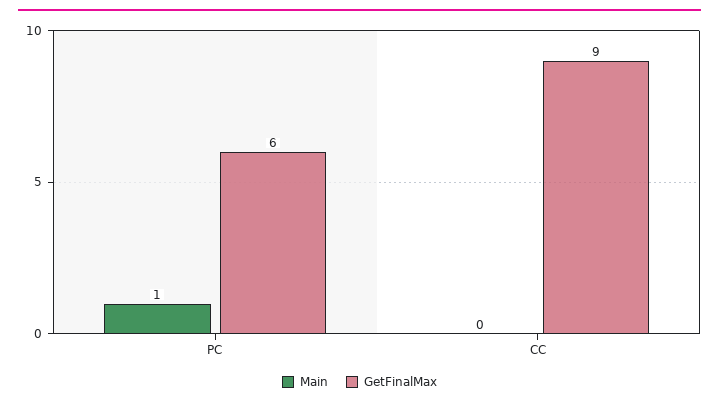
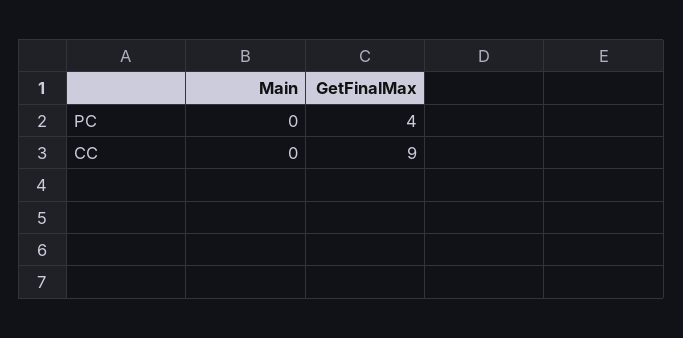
  {
    "Main": {
-     "PC": 1,
+     "PC": 0,
      "CC": 0
    },
    "GetFinalMax": {
-     "PC": 6,
+     "PC": 4,
      "CC": 9
    }
  }

